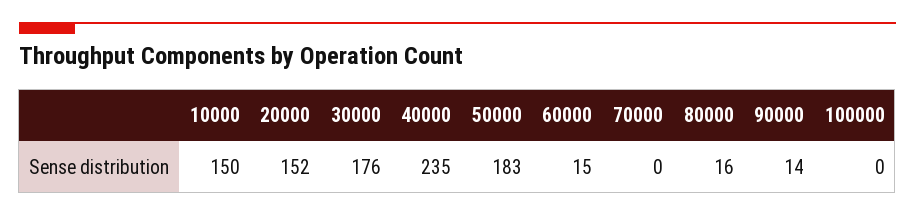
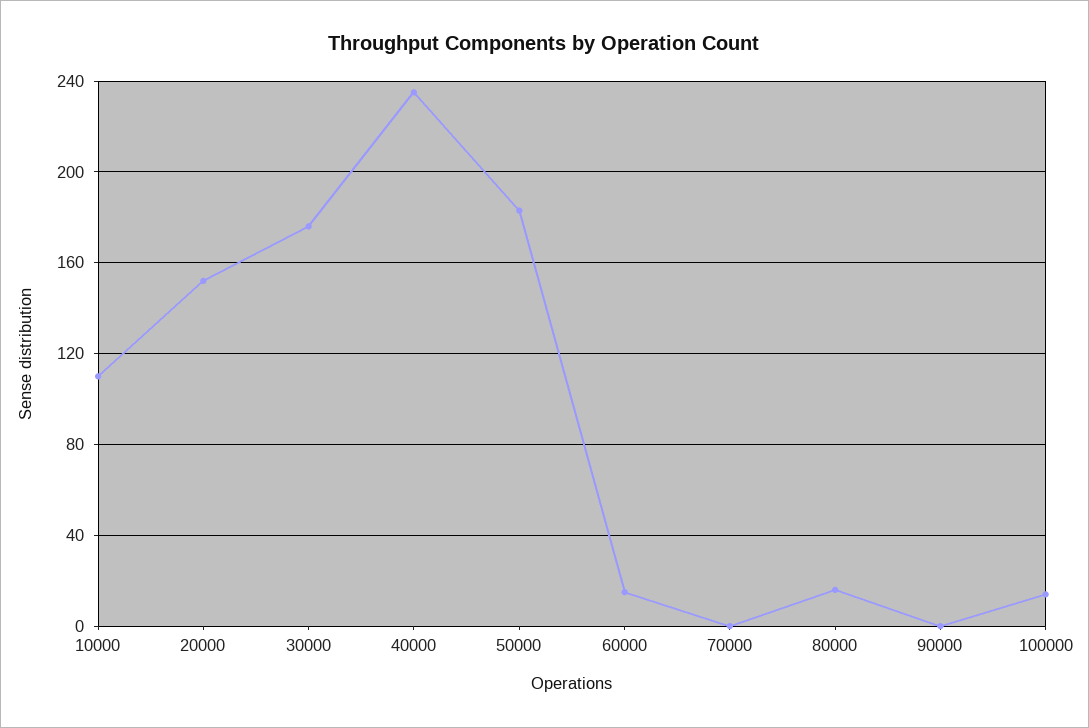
  {
-   "10000": 150,
+   "10000": 110,
    "20000": 152,
    "30000": 176,
    "40000": 235,
    "50000": 183,
    "60000": 15,
    "70000": 0,
    "80000": 16,
-   "90000": 14,
+   "90000": 0,
-   "100000": 0
+   "100000": 15
  }

